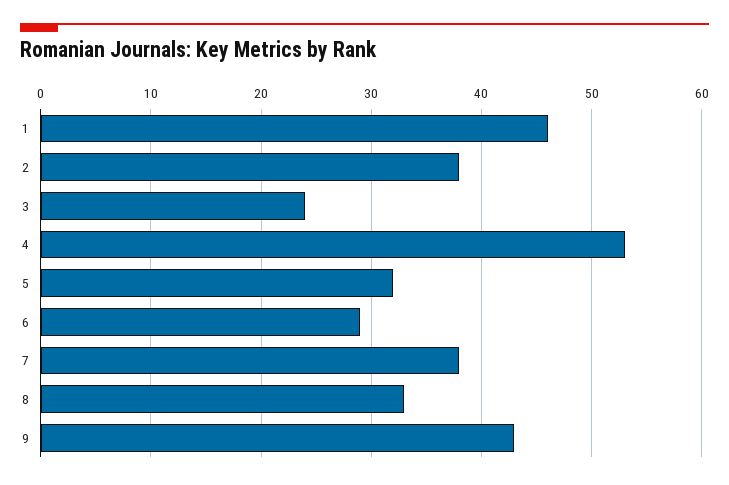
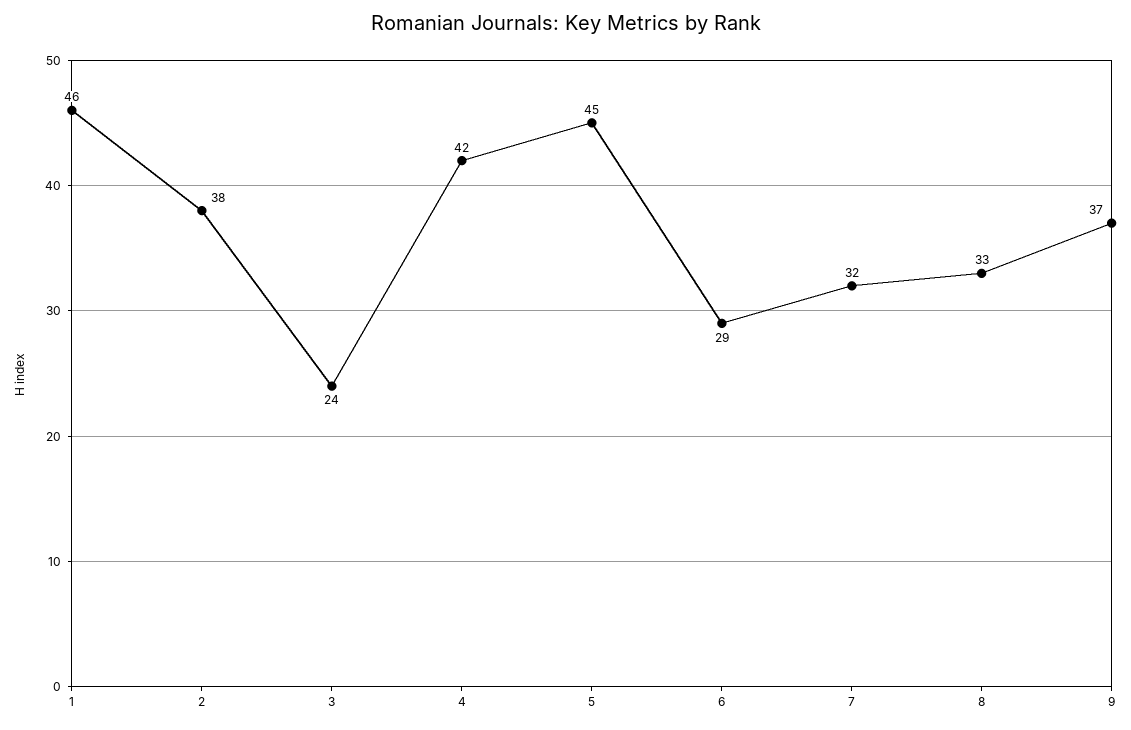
  {
    "1": 46,
    "2": 38,
    "3": 24,
-   "4": 53,
+   "4": 42,
-   "5": 32,
+   "5": 45,
    "6": 29,
-   "7": 38,
+   "7": 32,
    "8": 33,
-   "9": 43
+   "9": 37
  }

